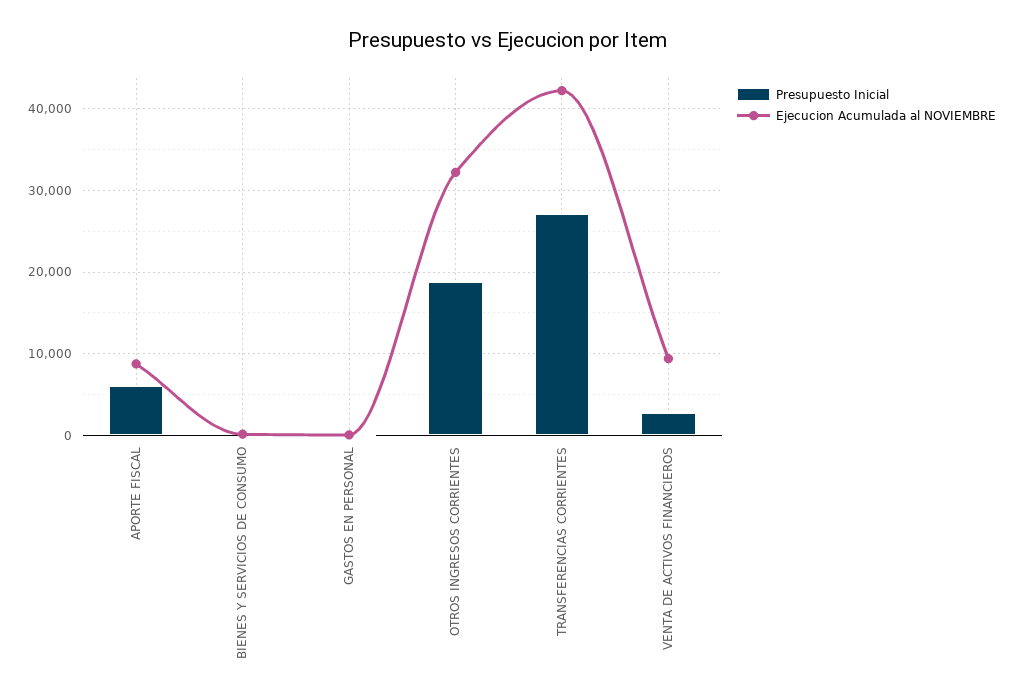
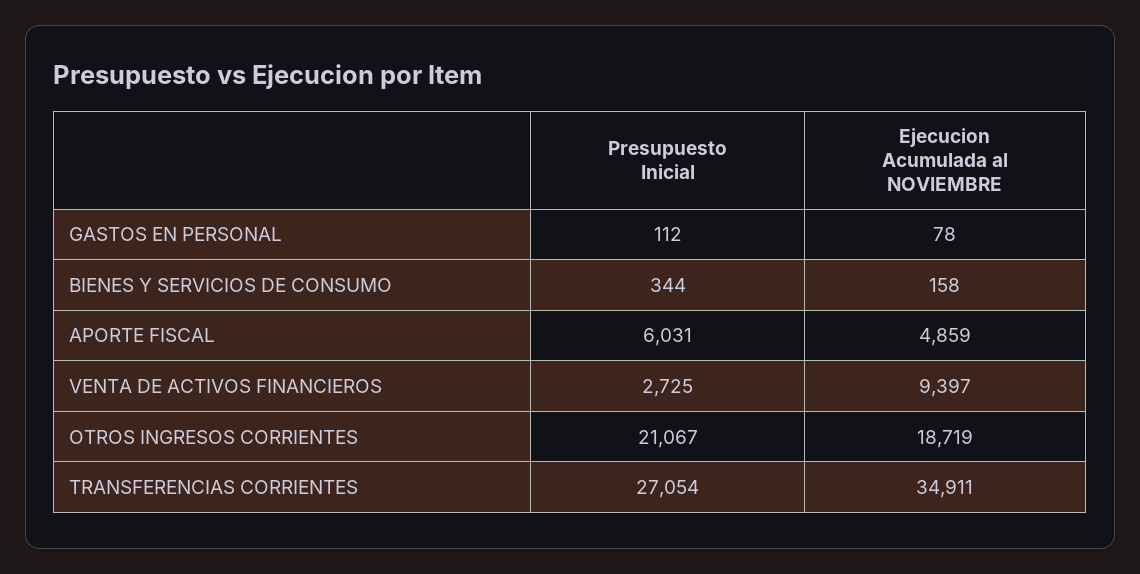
  {
    "Presupuesto Inicial": {
      "APORTE FISCAL": 6031,
      "BIENES Y SERVICIOS DE CONSUMO": 344,
      "GASTOS EN PERSONAL": 112,
-     "OTROS INGRESOS CORRIENTES": 19000,
+     "OTROS INGRESOS CORRIENTES": 21067,
      "TRANSFERENCIAS CORRIENTES": 27054,
      "VENTA DE ACTIVOS FINANCIEROS": 2725
    },
    "Ejecucion Acumulada al NOVIEMBRE": {
-     "APORTE FISCAL": 9000,
+     "APORTE FISCAL": 4859,
      "BIENES Y SERVICIOS DE CONSUMO": 158,
      "GASTOS EN PERSONAL": 78,
-     "OTROS INGRESOS CORRIENTES": 32000,
+     "OTROS INGRESOS CORRIENTES": 18719,
-     "TRANSFERENCIAS CORRIENTES": 42000,
+     "TRANSFERENCIAS CORRIENTES": 34911,
      "VENTA DE ACTIVOS FINANCIEROS": 9397
    }
  }

